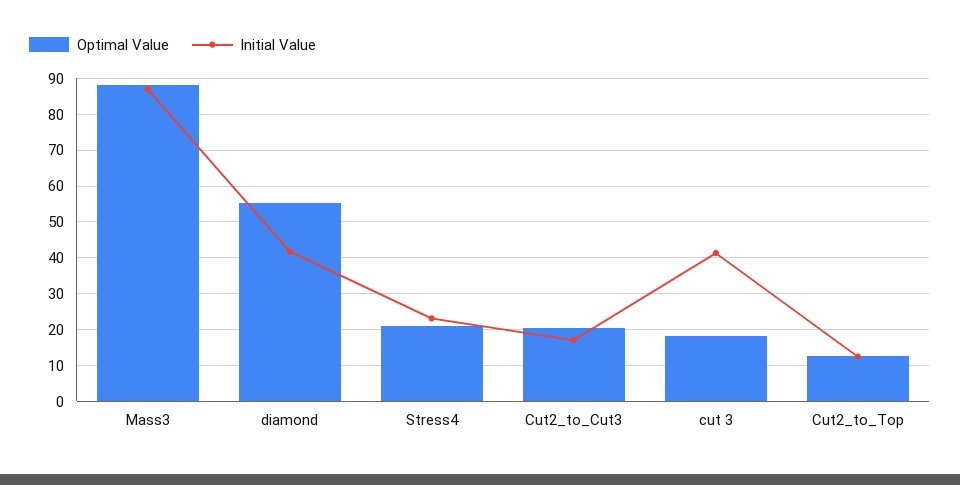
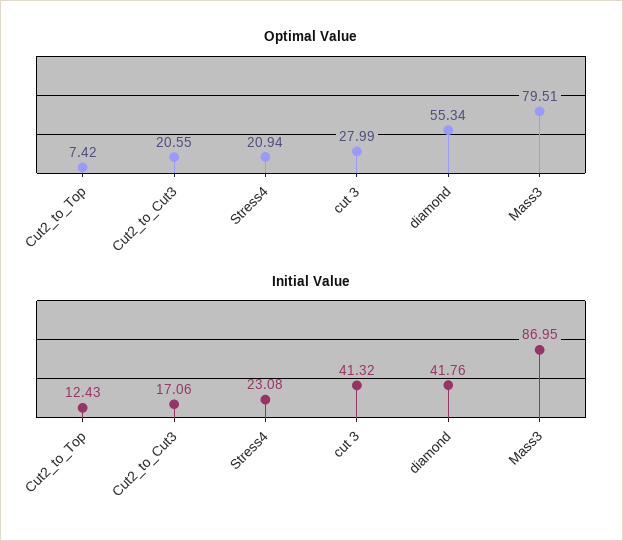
  {
    "Optimal Value": {
-     "Mass3": 88,
+     "Mass3": 79.51,
      "diamond": 55.34,
      "Stress4": 20.94,
      "Cut2_to_Cut3": 20.55,
-     "cut 3": 18,
+     "cut 3": 27.99,
-     "Cut2_to_Top": 12
+     "Cut2_to_Top": 7.42
    },
    "Initial Value": {
      "Mass3": 86.95,
      "diamond": 41.76,
      "Stress4": 23.08,
      "Cut2_to_Cut3": 17.06,
      "cut 3": 41.32,
      "Cut2_to_Top": 12.43
    }
  }

